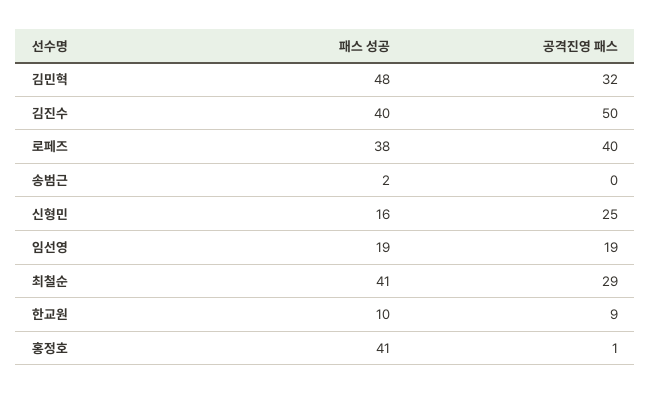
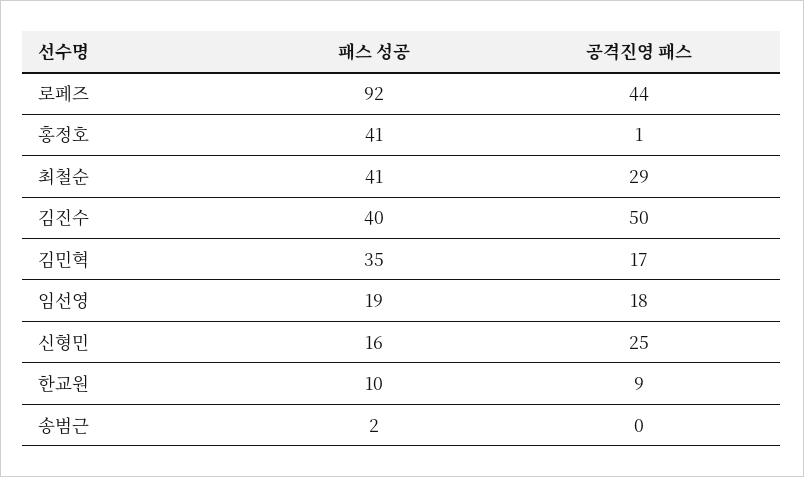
  {
    "패스 성공": {
-     "김민혁": 48,
+     "김민혁": 35,
      "김진수": 40,
-     "로페즈": 38,
+     "로페즈": 92,
      "송범근": 2,
      "신형민": 16,
      "임선영": 19,
      "최철순": 41,
      "한교원": 10,
      "홍정호": 41
    },
    "공격진영 패스": {
-     "김민혁": 32,
+     "김민혁": 17,
      "김진수": 50,
-     "로페즈": 40,
+     "로페즈": 44,
      "송범근": 0,
      "신형민": 25,
-     "임선영": 19,
+     "임선영": 18,
      "최철순": 29,
      "한교원": 9,
      "홍정호": 1
    }
  }

